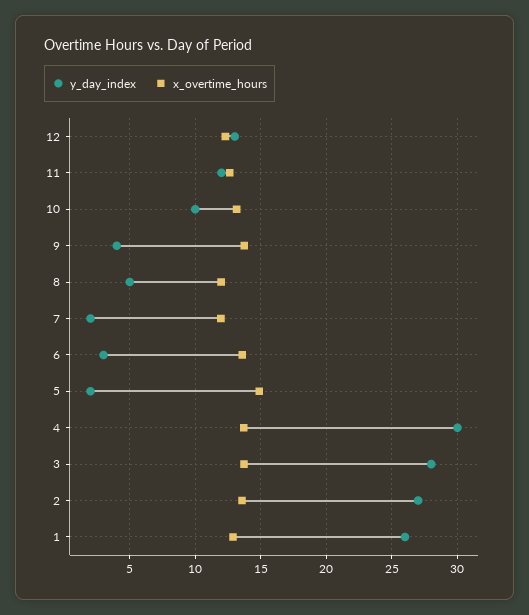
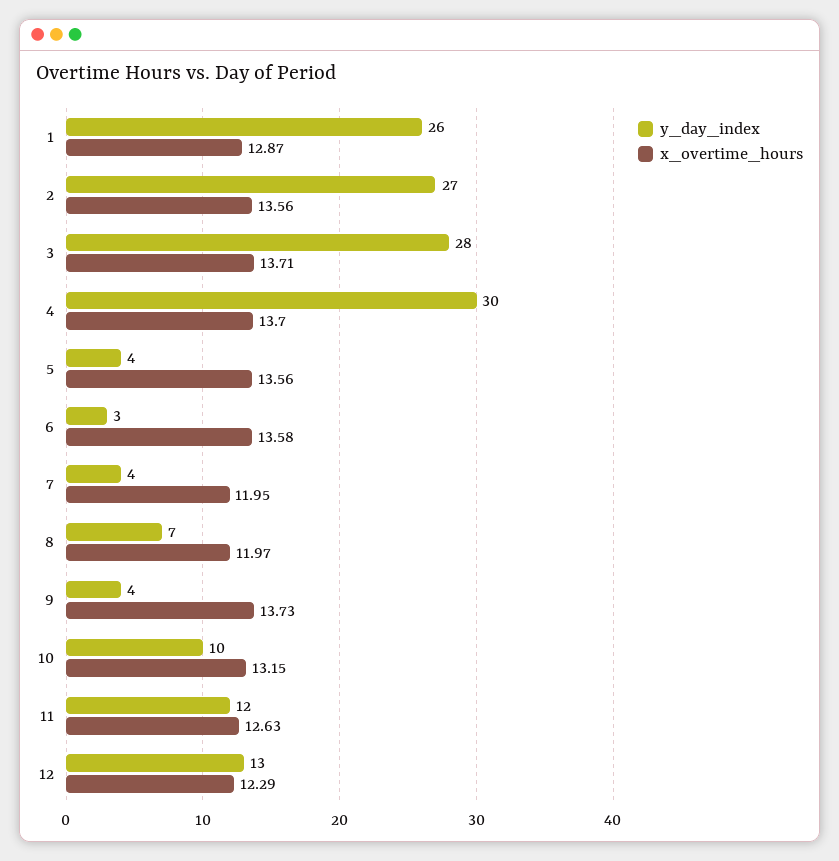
  {
    "y_day_index": {
      "12": 13,
      "11": 12,
      "10": 10,
      "9": 4,
-     "8": 5,
+     "8": 7,
-     "7": 2,
+     "7": 4,
      "6": 3,
-     "5": 2,
+     "5": 4,
      "4": 30,
      "3": 28,
      "2": 27,
      "1": 26
    },
    "x_overtime_hours": {
      "12": 12.29,
      "11": 12.63,
      "10": 13.15,
      "9": 13.73,
      "8": 11.97,
      "7": 11.95,
      "6": 13.58,
-     "5": 15,
+     "5": 13.56,
      "4": 13.7,
      "3": 13.71,
      "2": 13.56,
      "1": 12.87
    }
  }

